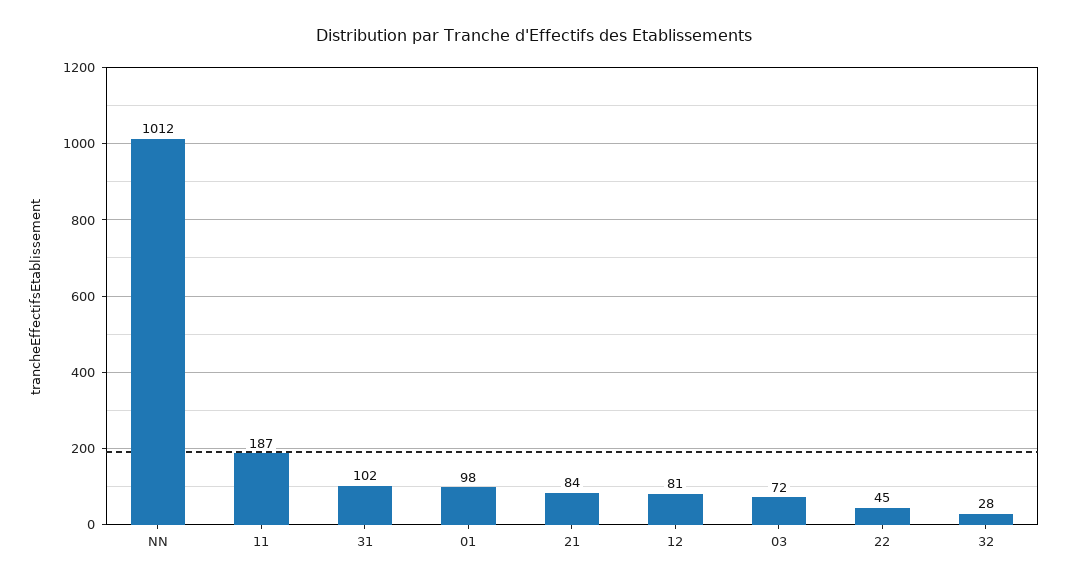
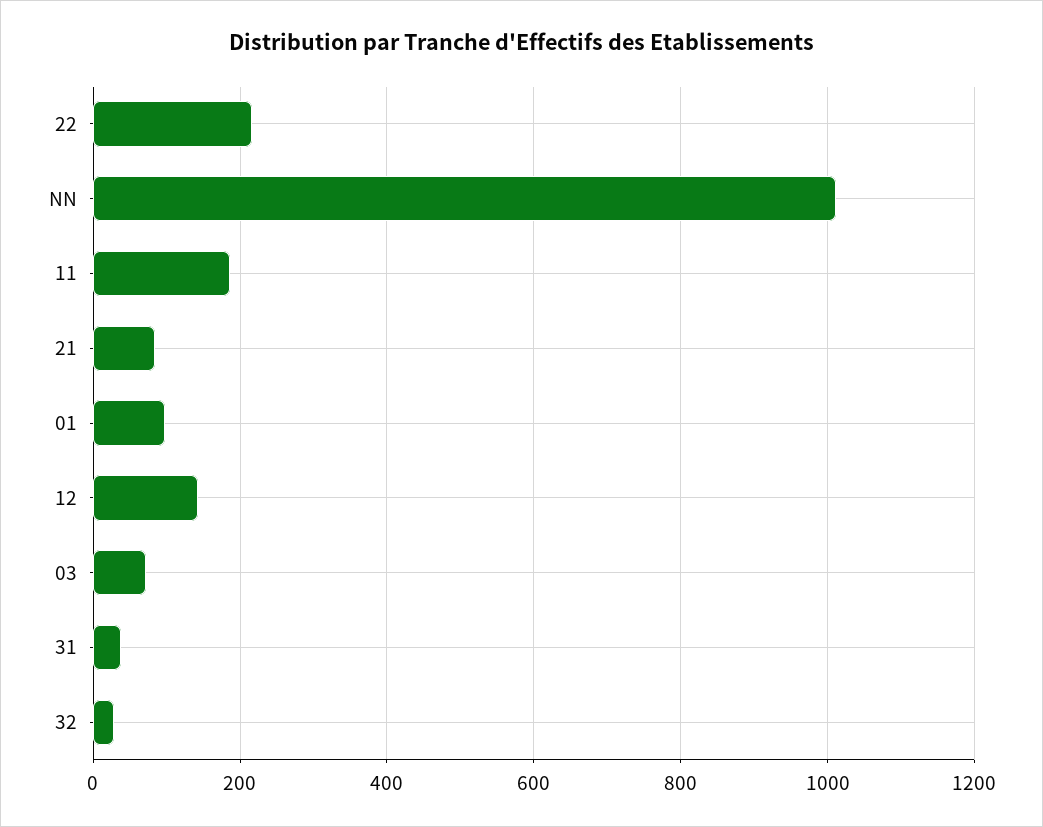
  {
    "NN": 1012,
    "11": 187,
-   "31": 102,
+   "31": 40,
    "01": 98,
    "21": 84,
-   "12": 81,
+   "12": 140,
    "03": 72,
-   "22": 45,
+   "22": 220,
    "32": 28
  }

